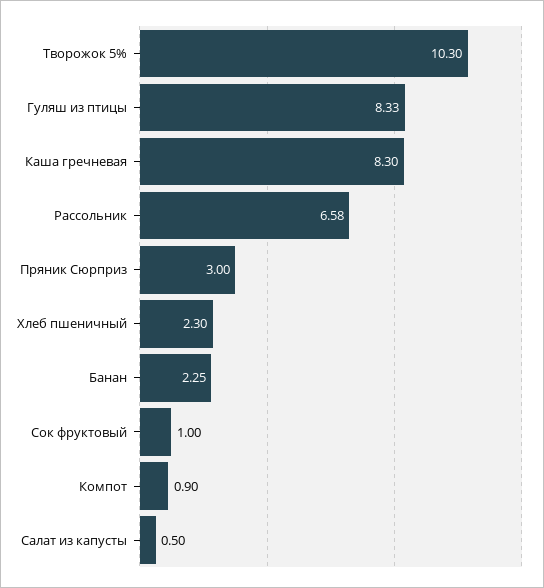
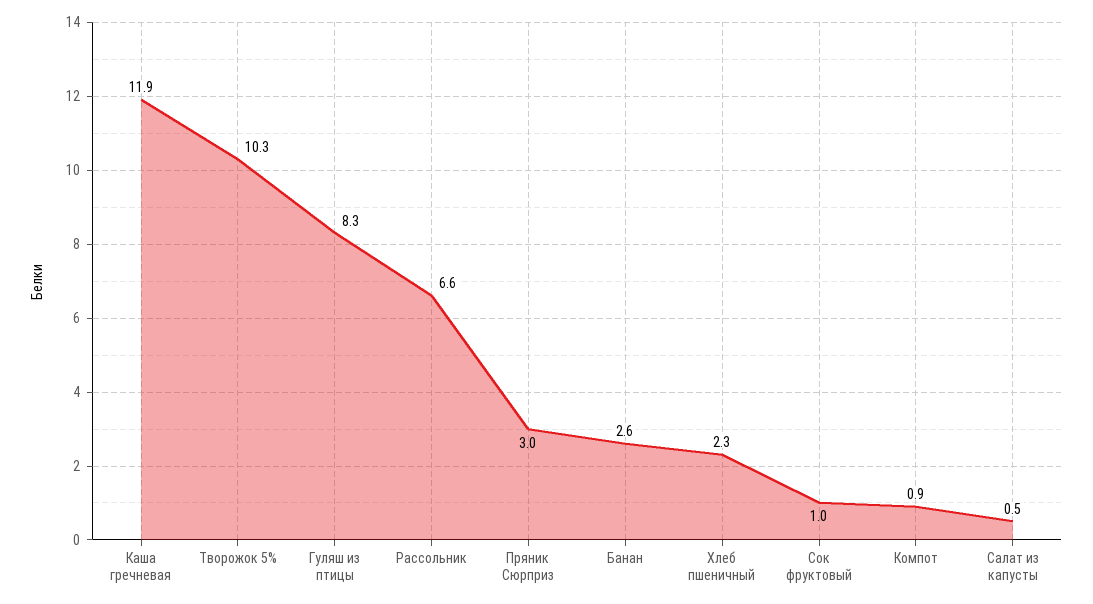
  {
    "Творожок 5%": 10.3,
    "Гуляш из птицы": 8.33,
-   "Каша гречневая": 8.3,
+   "Каша гречневая": 11.9,
    "Рассольник": 6.58,
    "Пряник Сюрприз": 3,
    "Хлеб пшеничный": 2.3,
-   "Банан": 2.25,
+   "Банан": 2.6,
    "Сок фруктовый": 1,
    "Компот": 0.9,
    "Салат из капусты": 0.5
  }

